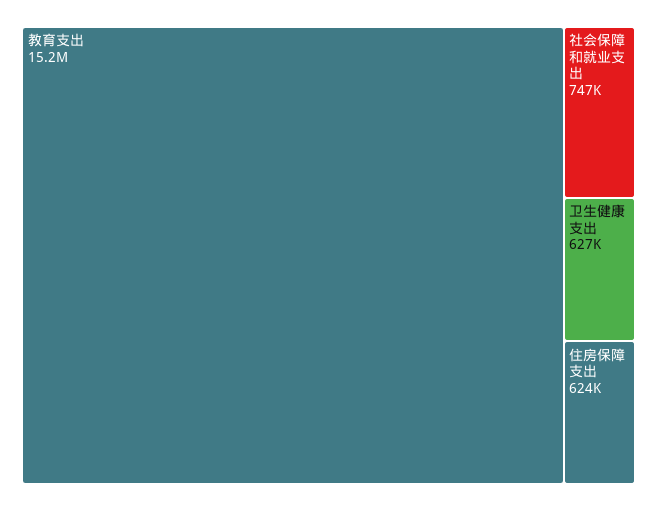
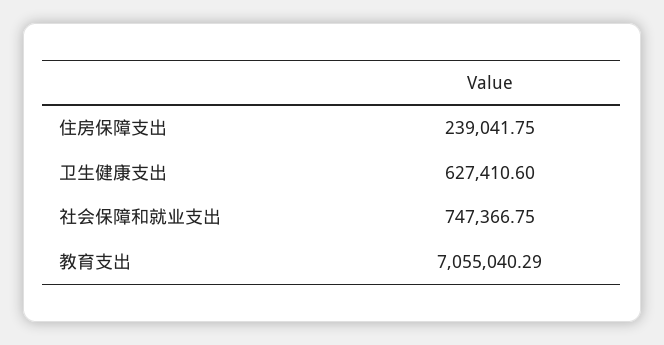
  {
-   "教育支出": 15200000,
+   "教育支出": 7055040.29,
    "社会保障和就业支出": 747366.75,
    "卫生健康支出": 627410.6,
-   "住房保障支出": 624000
+   "住房保障支出": 239041.75
  }

